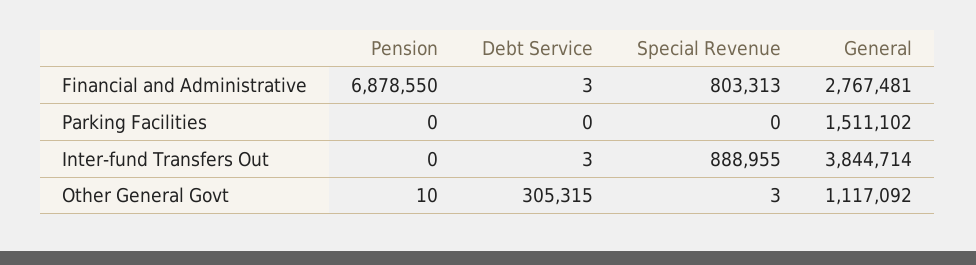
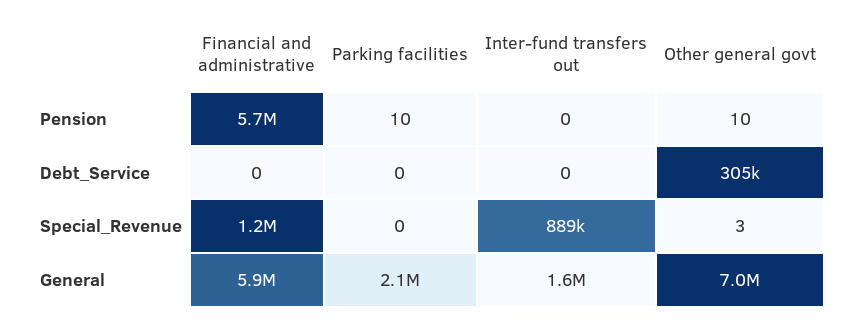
  {
    "Pension": {
-     "Financial and Administrative": 6878550,
+     "Financial and Administrative": 5700000,
-     "Parking Facilities": 0,
+     "Parking Facilities": 10,
      "Inter-fund Transfers Out": 0,
      "Other General Govt": 10
    },
    "Debt Service": {
-     "Financial and Administrative": 3,
+     "Financial and Administrative": 0,
      "Parking Facilities": 0,
-     "Inter-fund Transfers Out": 3,
+     "Inter-fund Transfers Out": 0,
      "Other General Govt": 305315
    },
    "Special Revenue": {
-     "Financial and Administrative": 803313,
+     "Financial and Administrative": 1200000,
      "Parking Facilities": 0,
      "Inter-fund Transfers Out": 888955,
      "Other General Govt": 3
    },
    "General": {
-     "Financial and Administrative": 2767481,
+     "Financial and Administrative": 5900000,
-     "Parking Facilities": 1511102,
+     "Parking Facilities": 2100000,
-     "Inter-fund Transfers Out": 3844714,
+     "Inter-fund Transfers Out": 1600000,
-     "Other General Govt": 1117092
+     "Other General Govt": 7000000
    }
  }

